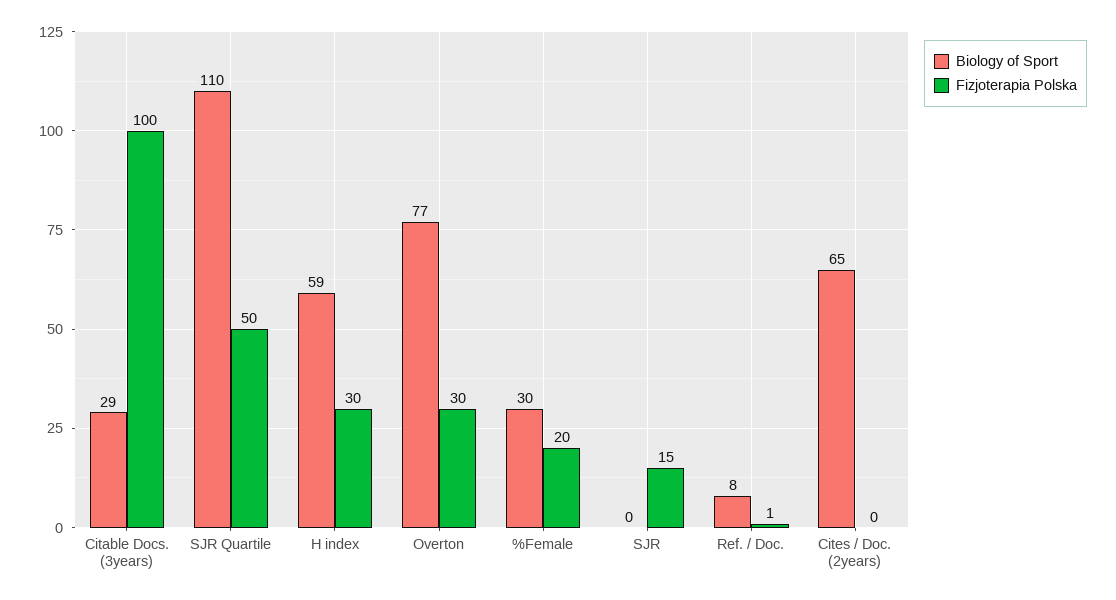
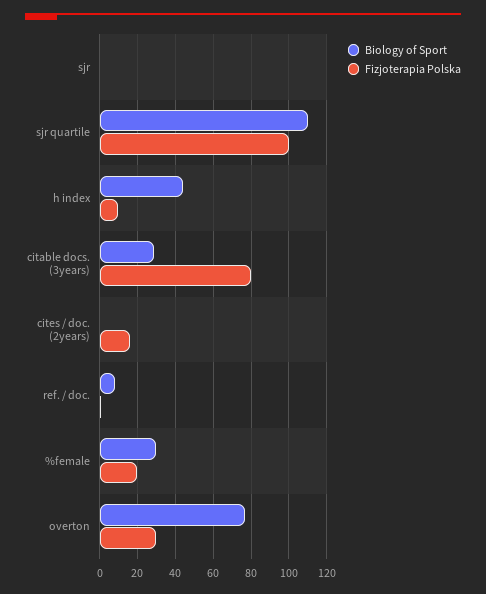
  {
    "Biology of Sport": {
      "Citable Docs. (3years)": 29,
      "SJR Quartile": 110,
-     "H index": 59,
+     "H index": 45,
      "Overton": 77,
      "%Female": 30,
      "SJR": 0,
      "Ref. / Doc.": 8,
-     "Cites / Doc. (2years)": 65
+     "Cites / Doc. (2years)": 0
    },
    "Fizjoterapia Polska": {
-     "Citable Docs. (3years)": 100,
+     "Citable Docs. (3years)": 80,
-     "SJR Quartile": 50,
+     "SJR Quartile": 100,
-     "H index": 30,
+     "H index": 10,
      "Overton": 30,
      "%Female": 20,
-     "SJR": 15,
+     "SJR": 0,
      "Ref. / Doc.": 1,
-     "Cites / Doc. (2years)": 0
+     "Cites / Doc. (2years)": 15
    }
  }

